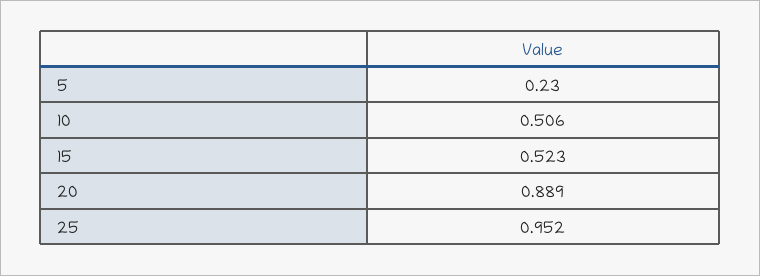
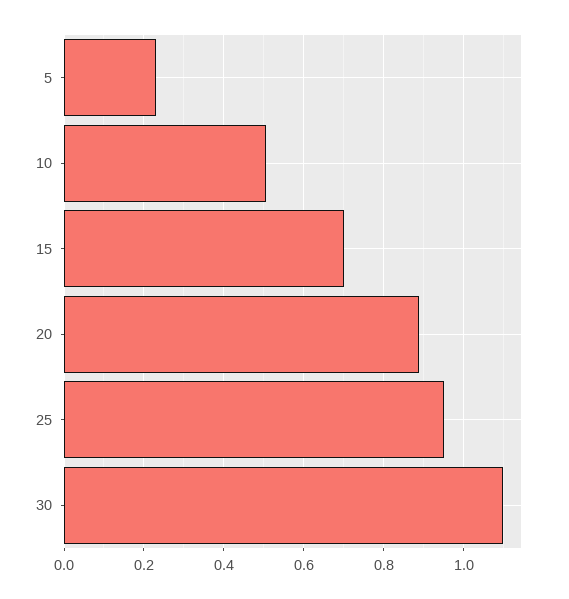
  {
    "5": 0.23,
    "10": 0.506,
-   "15": 0.523,
+   "15": 0.7,
    "20": 0.889,
-   "25": 0.952
+   "25": 0.952,
+   "30": 1.1
  }

